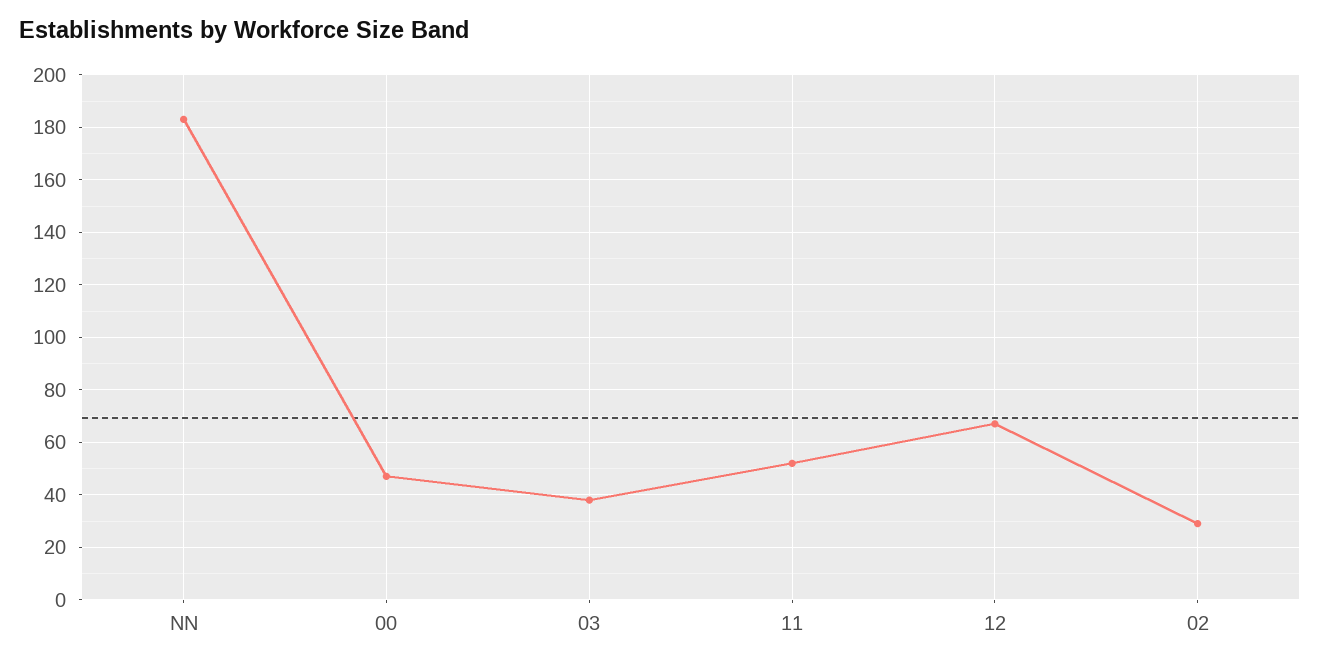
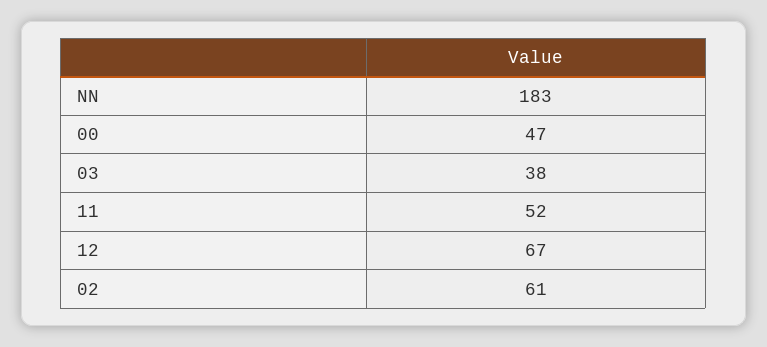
  {
    "NN": 183,
    "00": 47,
    "03": 38,
    "11": 52,
    "12": 67,
-   "02": 30
+   "02": 61
  }

